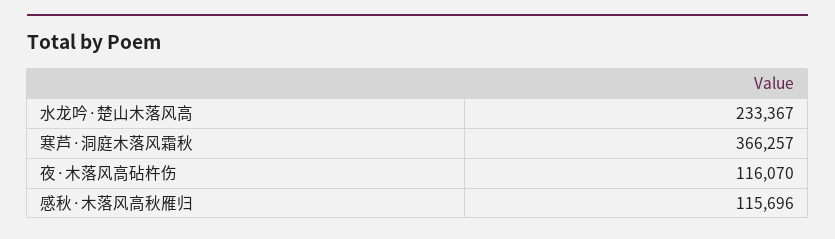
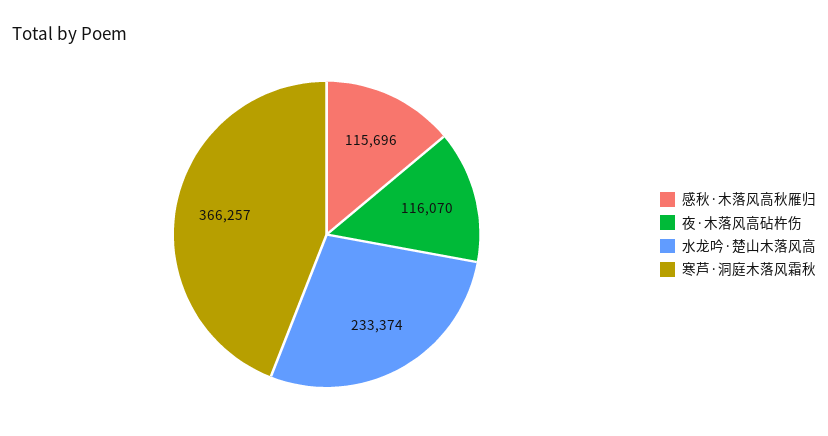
  {
-   "水龙吟·楚山木落风高": 233367,
+   "水龙吟·楚山木落风高": 233374,
    "寒芦·洞庭木落风霜秋": 366257,
    "夜·木落风高砧杵伤": 116070,
    "感秋·木落风高秋雁归": 115696
  }

